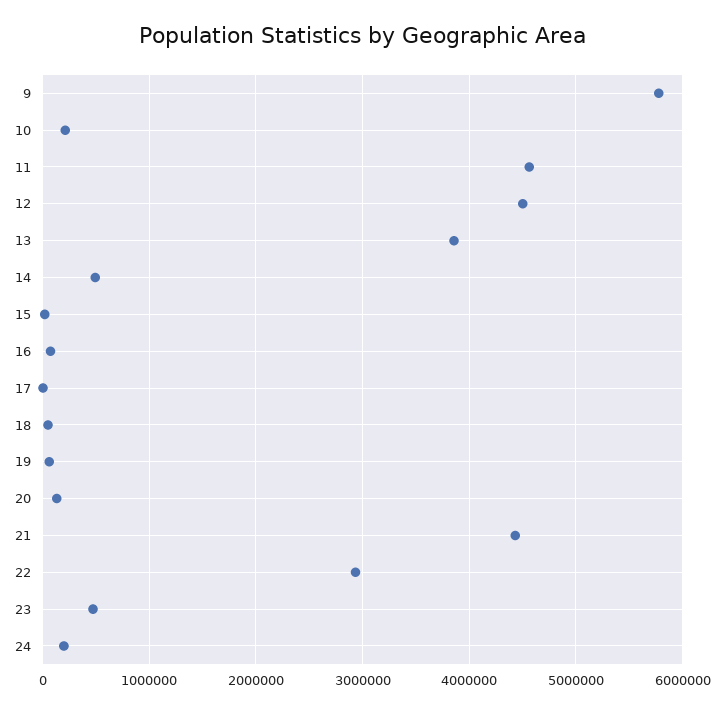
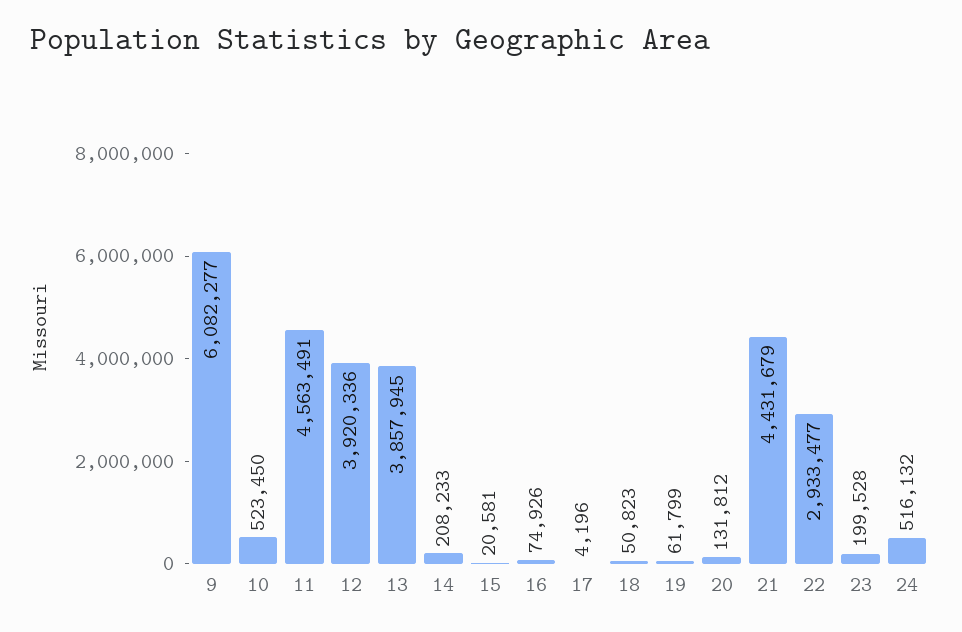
  {
-   "9": 5800000,
+   "9": 6082277,
-   "10": 200000,
+   "10": 523450,
    "11": 4563491,
-   "12": 4500000,
+   "12": 3920336,
    "13": 3857945,
-   "14": 500000,
+   "14": 208233,
    "15": 20581,
    "16": 74926,
    "17": 4196,
    "18": 50823,
    "19": 61799,
    "20": 131812,
    "21": 4431679,
    "22": 2933477,
-   "23": 500000,
+   "23": 199528,
-   "24": 200000
+   "24": 516132
  }

